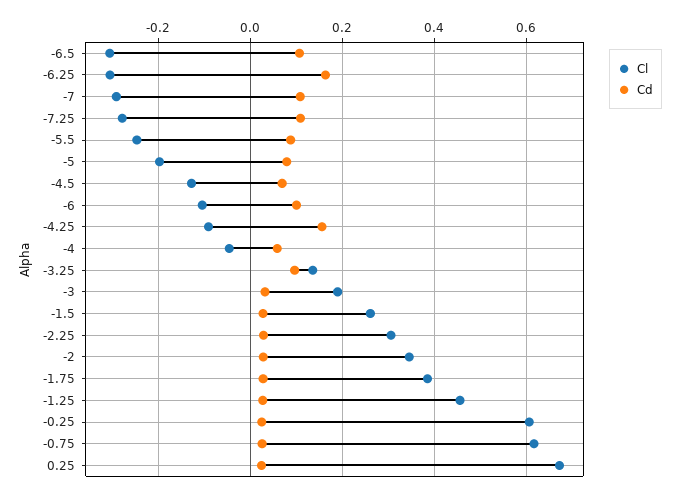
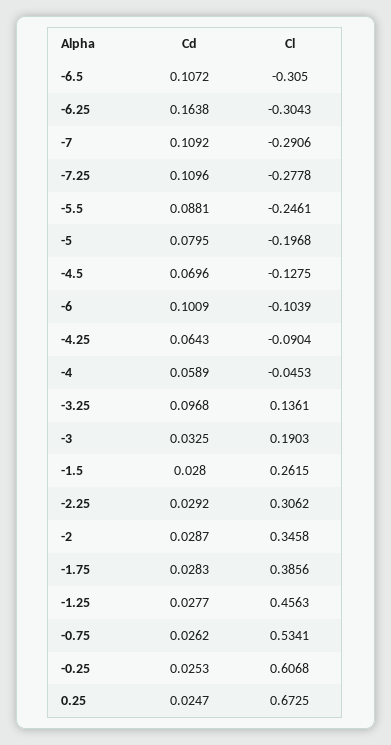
  {
    "Cl": {
      "-6.5": -0.305,
      "-6.25": -0.3043,
      "-7": -0.2906,
      "-7.25": -0.2778,
      "-5.5": -0.2461,
      "-5": -0.1968,
      "-4.5": -0.1275,
      "-6": -0.1039,
      "-4.25": -0.0904,
      "-4": -0.0453,
      "-3.25": 0.1361,
      "-3": 0.1903,
      "-1.5": 0.2615,
      "-2.25": 0.3062,
      "-2": 0.3458,
      "-1.75": 0.3856,
      "-1.25": 0.4563,
      "-0.25": 0.6068,
-     "-0.75": 0.62,
+     "-0.75": 0.5341,
      "0.25": 0.6725
    },
    "Cd": {
      "-6.5": 0.1072,
      "-6.25": 0.1638,
      "-7": 0.1092,
      "-7.25": 0.1096,
      "-5.5": 0.0881,
      "-5": 0.0795,
      "-4.5": 0.0696,
      "-6": 0.1009,
-     "-4.25": 0.16,
+     "-4.25": 0.0643,
      "-4": 0.0589,
      "-3.25": 0.0968,
      "-3": 0.0325,
      "-1.5": 0.028,
      "-2.25": 0.0292,
      "-2": 0.0287,
      "-1.75": 0.0283,
      "-1.25": 0.0277,
      "-0.25": 0.0253,
      "-0.75": 0.0262,
      "0.25": 0.0247
    }
  }

